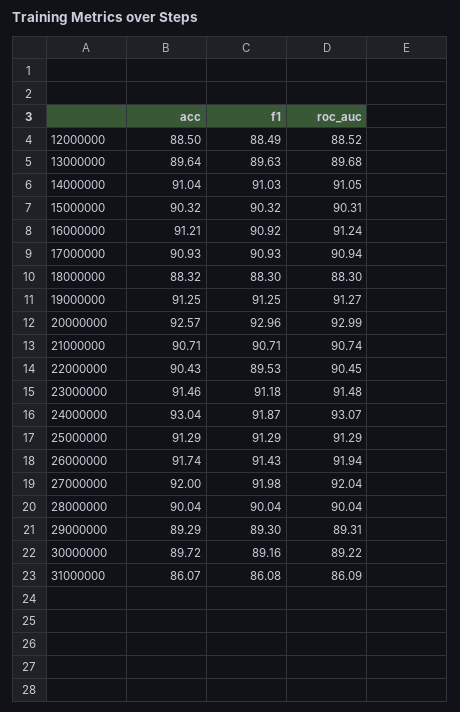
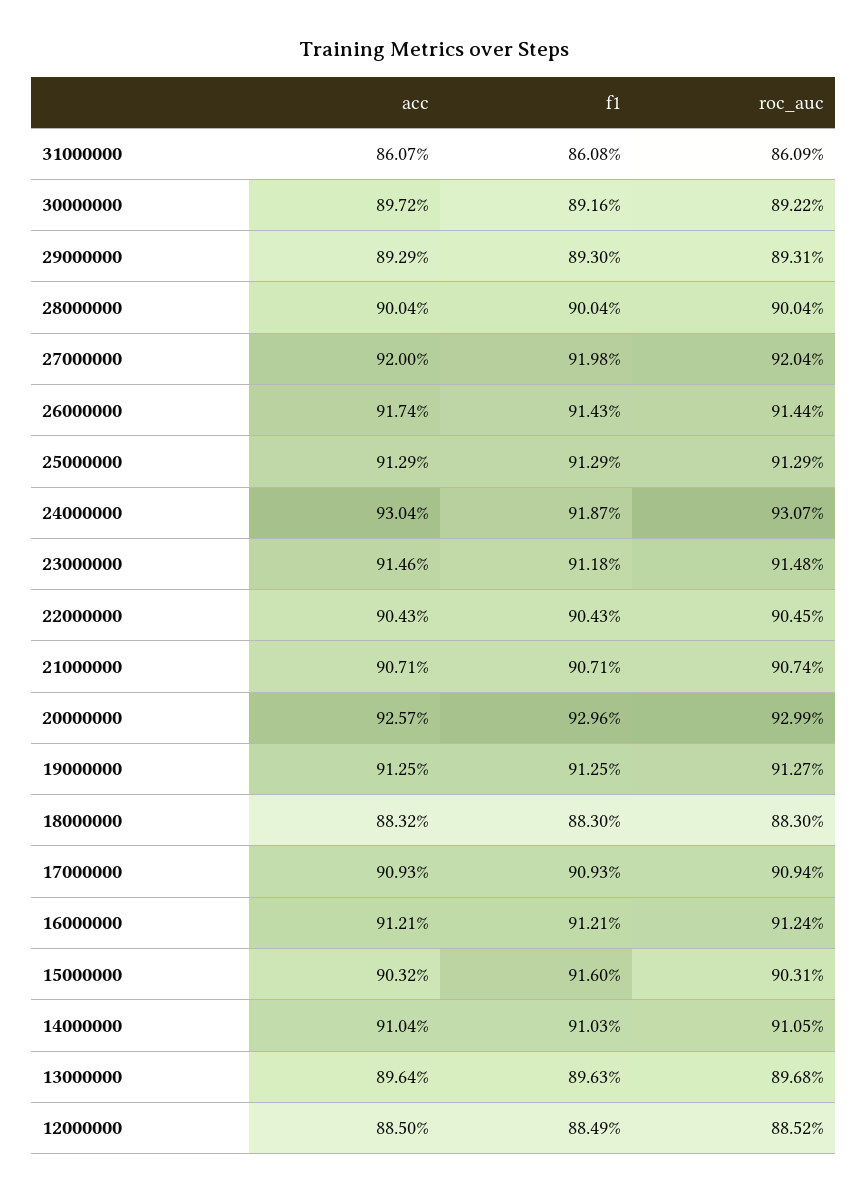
  {
    "acc": {
      "12000000": 88.5,
      "13000000": 89.64,
      "14000000": 91.04,
      "15000000": 90.32,
      "16000000": 91.21,
      "17000000": 90.93,
      "18000000": 88.32,
      "19000000": 91.25,
      "20000000": 92.57,
      "21000000": 90.71,
      "22000000": 90.43,
      "23000000": 91.46,
      "24000000": 93.04,
      "25000000": 91.29,
      "26000000": 91.74,
      "27000000": 92,
      "28000000": 90.04,
      "29000000": 89.29,
      "30000000": 89.72,
      "31000000": 86.07
    },
    "f1": {
      "12000000": 88.49,
      "13000000": 89.63,
      "14000000": 91.03,
-     "15000000": 90.32,
+     "15000000": 91.6,
-     "16000000": 90.92,
+     "16000000": 91.21,
      "17000000": 90.93,
      "18000000": 88.3,
      "19000000": 91.25,
      "20000000": 92.96,
      "21000000": 90.71,
-     "22000000": 89.53,
+     "22000000": 90.43,
      "23000000": 91.18,
      "24000000": 91.87,
      "25000000": 91.29,
      "26000000": 91.43,
      "27000000": 91.98,
      "28000000": 90.04,
      "29000000": 89.3,
      "30000000": 89.16,
      "31000000": 86.08
    },
    "roc_auc": {
      "12000000": 88.52,
      "13000000": 89.68,
      "14000000": 91.05,
      "15000000": 90.31,
      "16000000": 91.24,
      "17000000": 90.94,
      "18000000": 88.3,
      "19000000": 91.27,
      "20000000": 92.99,
      "21000000": 90.74,
      "22000000": 90.45,
      "23000000": 91.48,
      "24000000": 93.07,
      "25000000": 91.29,
-     "26000000": 91.94,
+     "26000000": 91.44,
      "27000000": 92.04,
      "28000000": 90.04,
      "29000000": 89.31,
      "30000000": 89.22,
      "31000000": 86.09
    }
  }

